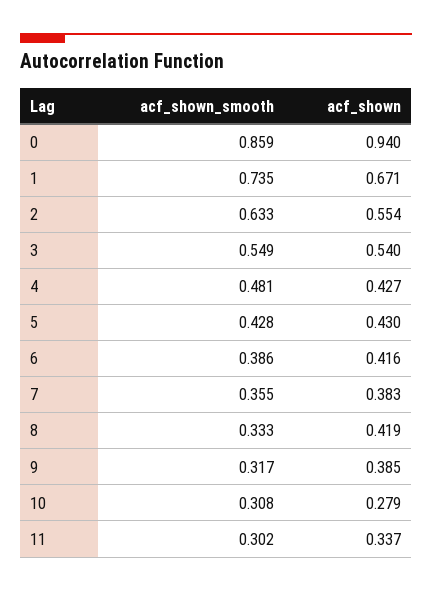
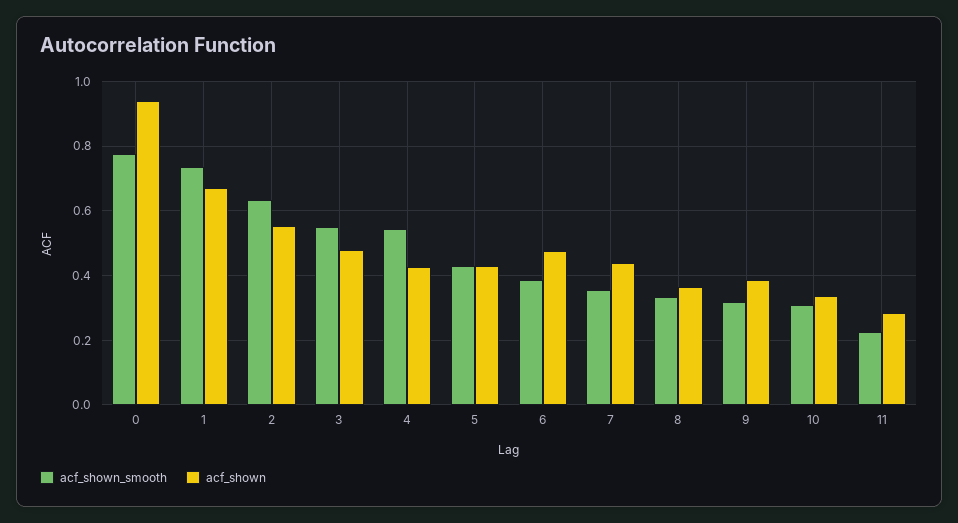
  {
    "acf_shown_smooth": {
-     "0": 0.859,
+     "0": 0.78,
      "1": 0.735,
      "2": 0.633,
      "3": 0.549,
-     "4": 0.481,
+     "4": 0.54,
      "5": 0.428,
      "6": 0.386,
      "7": 0.355,
      "8": 0.333,
      "9": 0.317,
      "10": 0.308,
-     "11": 0.302
+     "11": 0.22
    },
    "acf_shown": {
      "0": 0.94,
      "1": 0.671,
      "2": 0.554,
-     "3": 0.54,
+     "3": 0.48,
      "4": 0.427,
      "5": 0.43,
-     "6": 0.416,
+     "6": 0.48,
-     "7": 0.383,
+     "7": 0.44,
-     "8": 0.419,
+     "8": 0.36,
      "9": 0.385,
-     "10": 0.279,
+     "10": 0.34,
-     "11": 0.337
+     "11": 0.28
    }
  }

